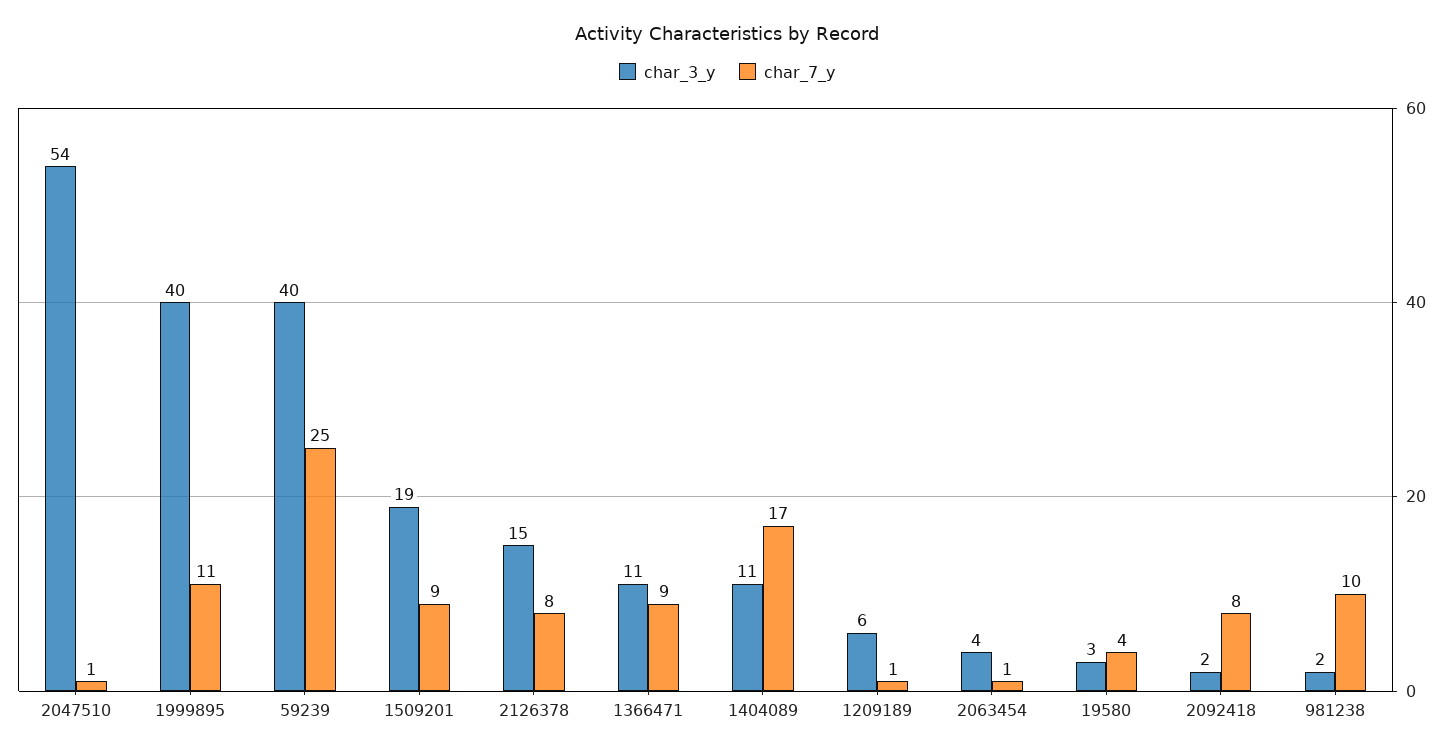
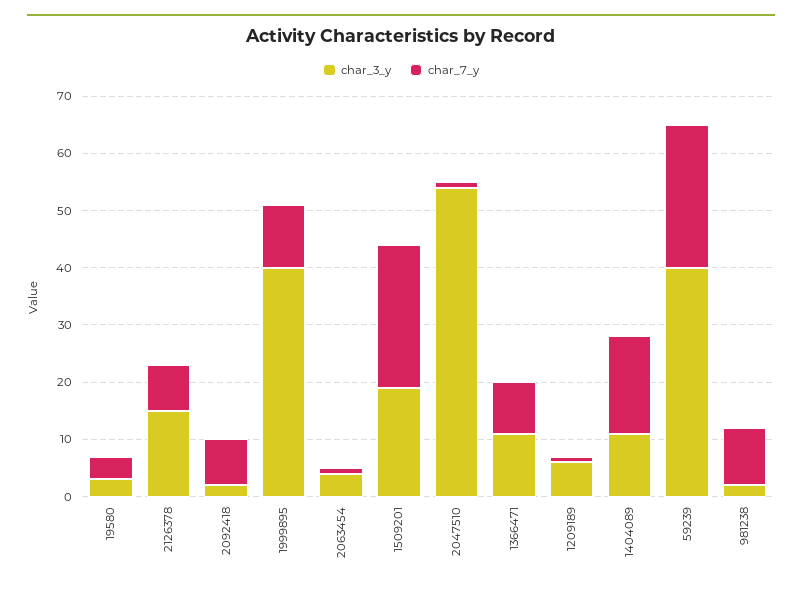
  {
    "char_3_y": {
      "2047510": 54,
      "1999895": 40,
      "59239": 40,
      "1509201": 19,
      "2126378": 15,
      "1366471": 11,
      "1404089": 11,
      "1209189": 6,
      "2063454": 4,
      "19580": 3,
      "2092418": 2,
      "981238": 2
    },
    "char_7_y": {
      "2047510": 1,
      "1999895": 11,
      "59239": 25,
-     "1509201": 9,
+     "1509201": 25,
      "2126378": 8,
      "1366471": 9,
      "1404089": 17,
      "1209189": 1,
      "2063454": 1,
      "19580": 4,
      "2092418": 8,
      "981238": 10
    }
  }

